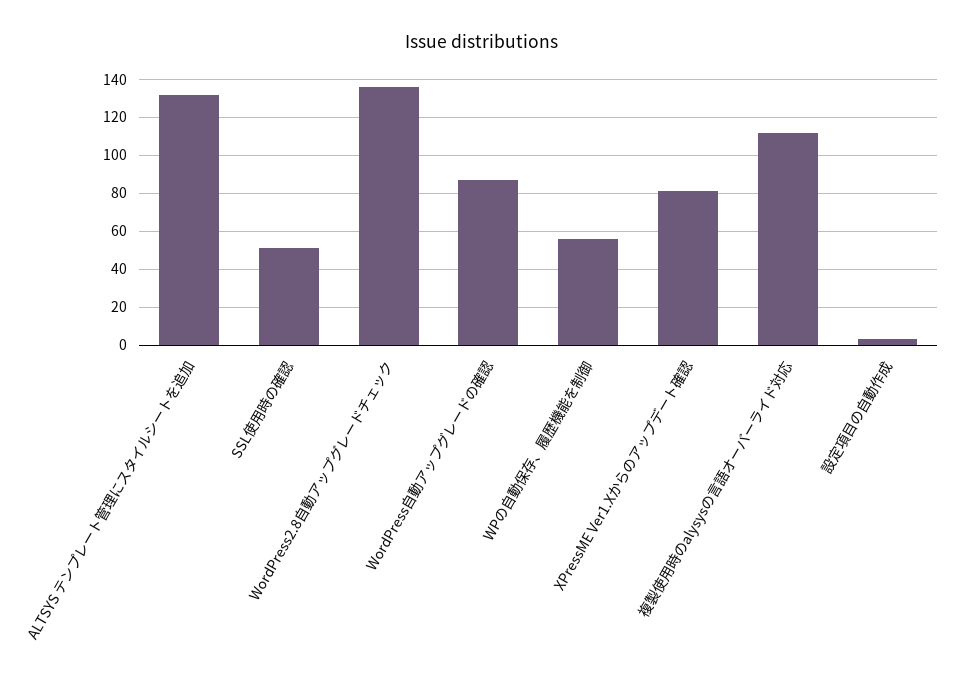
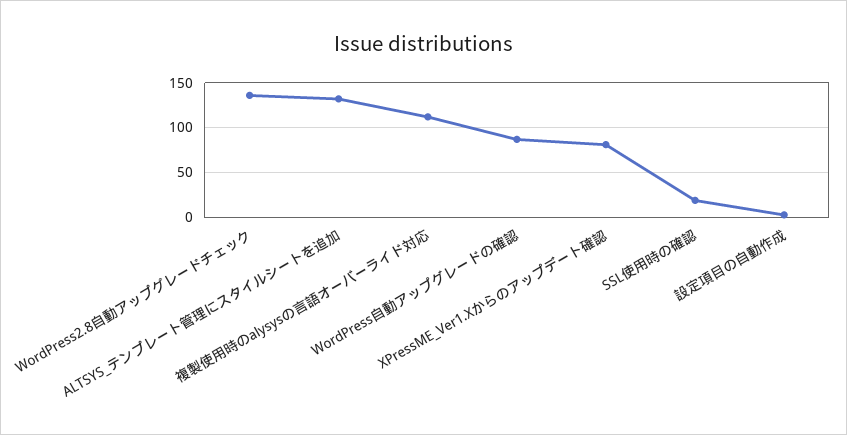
  {
    "ALTSYS テンプレート管理にスタイルシートを追加": 130,
-   "SSL使用時の確認": 50,
+   "SSL使用時の確認": 20,
    "WordPress2.8自動アップグレードチェック": 135,
    "WordPress自動アップグレードの確認": 85,
-   "WPの自動保存、履歴機能を制御": 55,
    "XPressME Ver1.Xからのアップデート確認": 80,
    "複製使用時のalysysの言語オーバーライド対応": 110,
    "設定項目の自動作成": 5
  }

